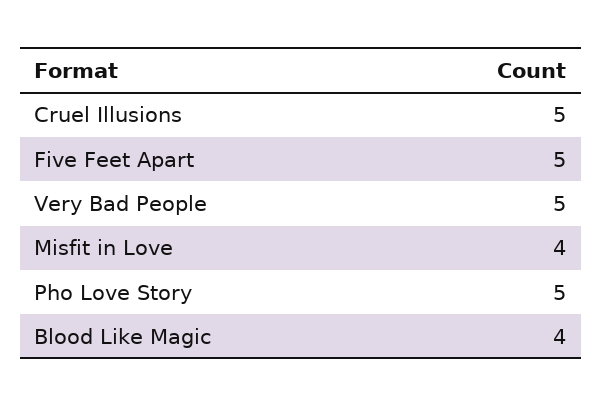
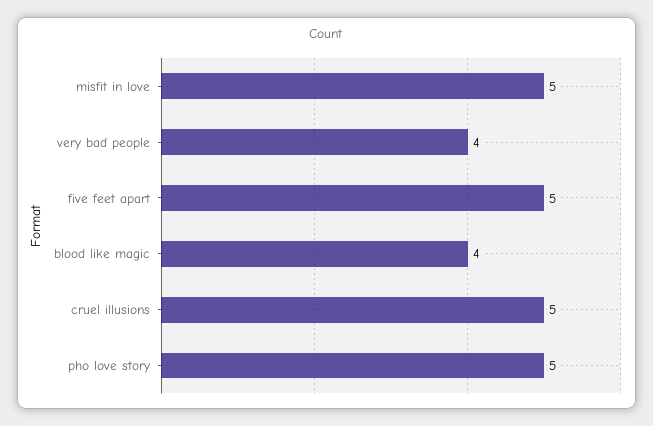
  {
    "Cruel Illusions": 5,
    "Five Feet Apart": 5,
-   "Very Bad People": 5,
+   "Very Bad People": 4,
-   "Misfit in Love": 4,
+   "Misfit in Love": 5,
    "Pho Love Story": 5,
    "Blood Like Magic": 4
  }

